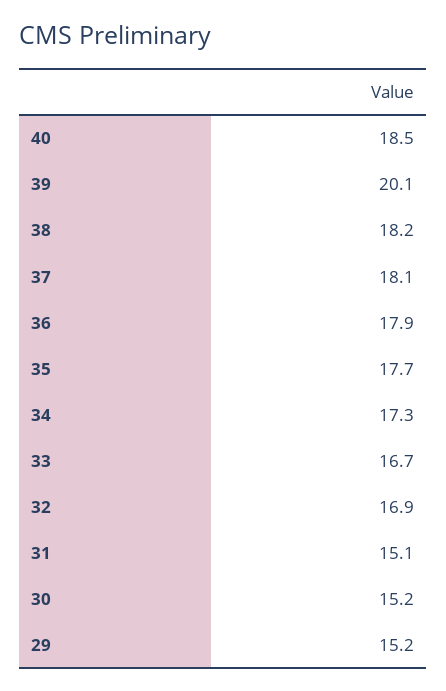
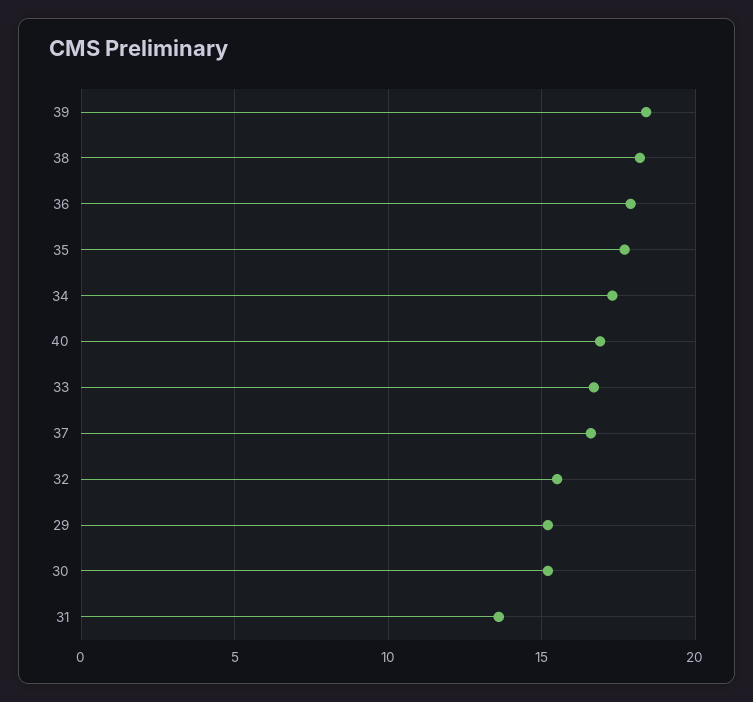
  {
-   "40": 18.5,
+   "40": 17,
-   "39": 20.1,
+   "39": 18.5,
    "38": 18.2,
-   "37": 18.1,
+   "37": 16.5,
    "36": 17.9,
    "35": 17.7,
    "34": 17.3,
    "33": 16.7,
-   "32": 16.9,
+   "32": 15.5,
-   "31": 15.1,
+   "31": 13.5,
    "30": 15.2,
    "29": 15.2
  }

